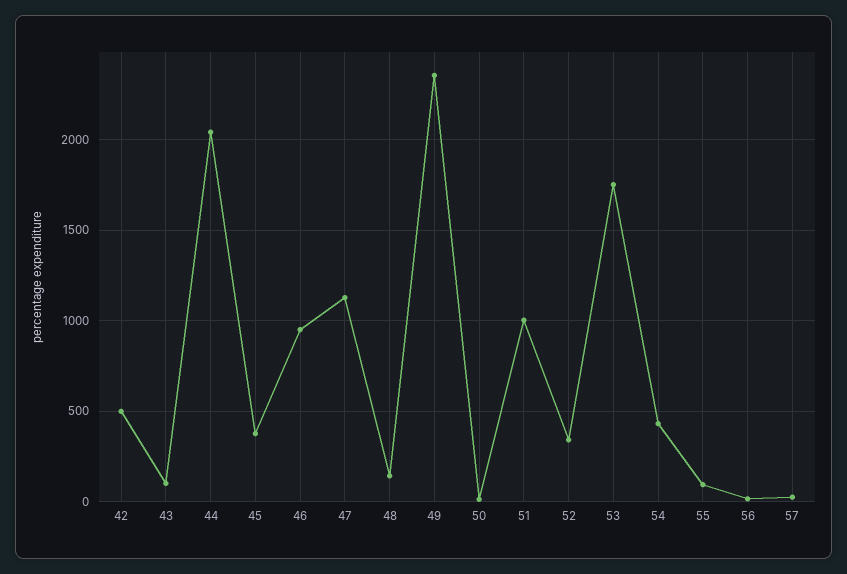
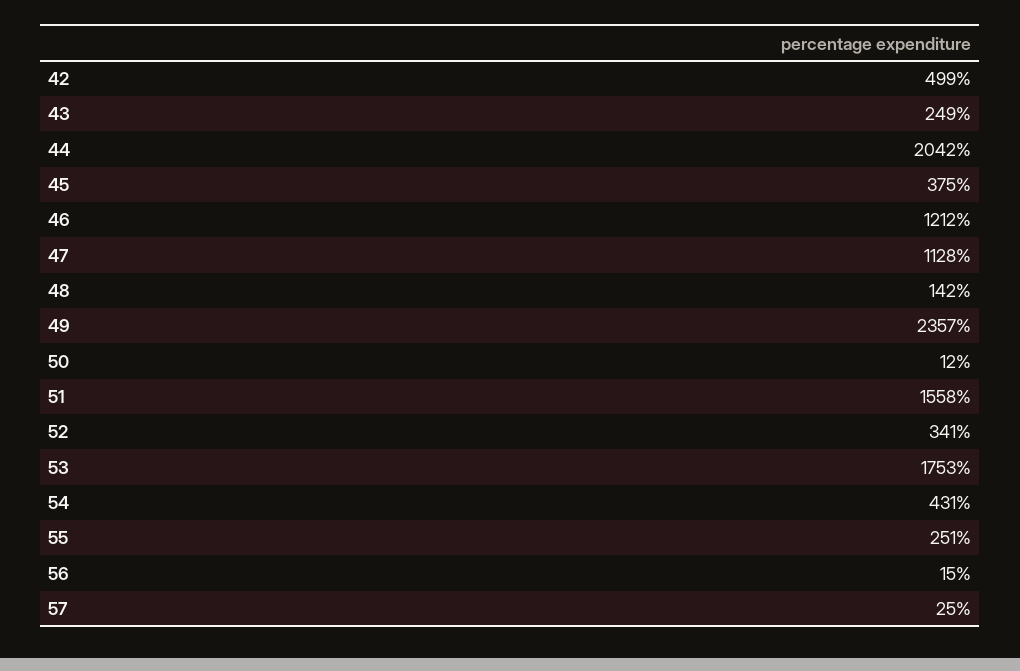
  {
    "42": 499,
-   "43": 100,
+   "43": 249,
    "44": 2042,
    "45": 375,
-   "46": 950,
+   "46": 1212,
    "47": 1128,
    "48": 142,
    "49": 2357,
    "50": 12,
-   "51": 1000,
+   "51": 1558,
    "52": 341,
    "53": 1753,
    "54": 431,
-   "55": 100,
+   "55": 251,
    "56": 15,
    "57": 25
  }

